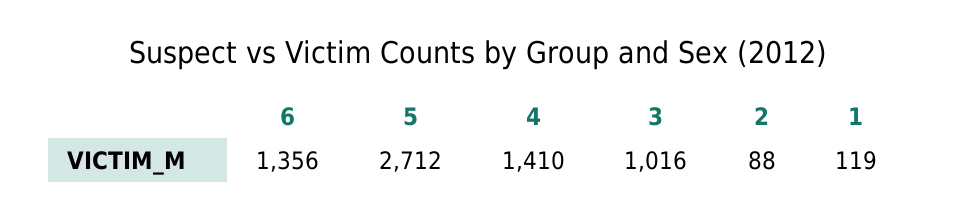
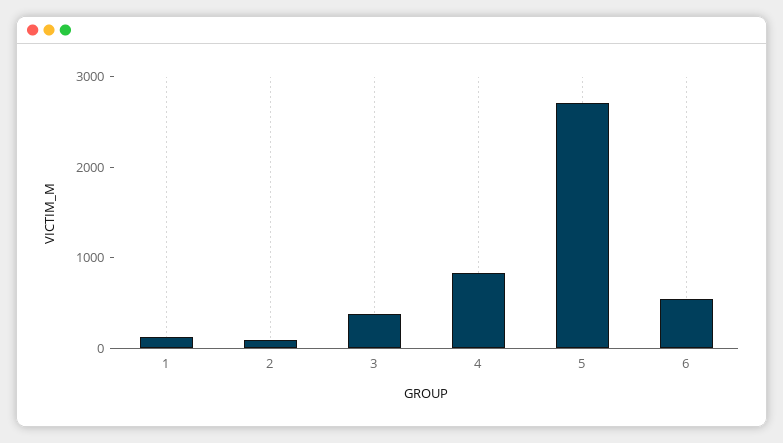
  {
-   "6": 1356,
+   "6": 600,
    "5": 2712,
-   "4": 1410,
+   "4": 800,
-   "3": 1016,
+   "3": 400,
    "2": 88,
    "1": 119
  }

